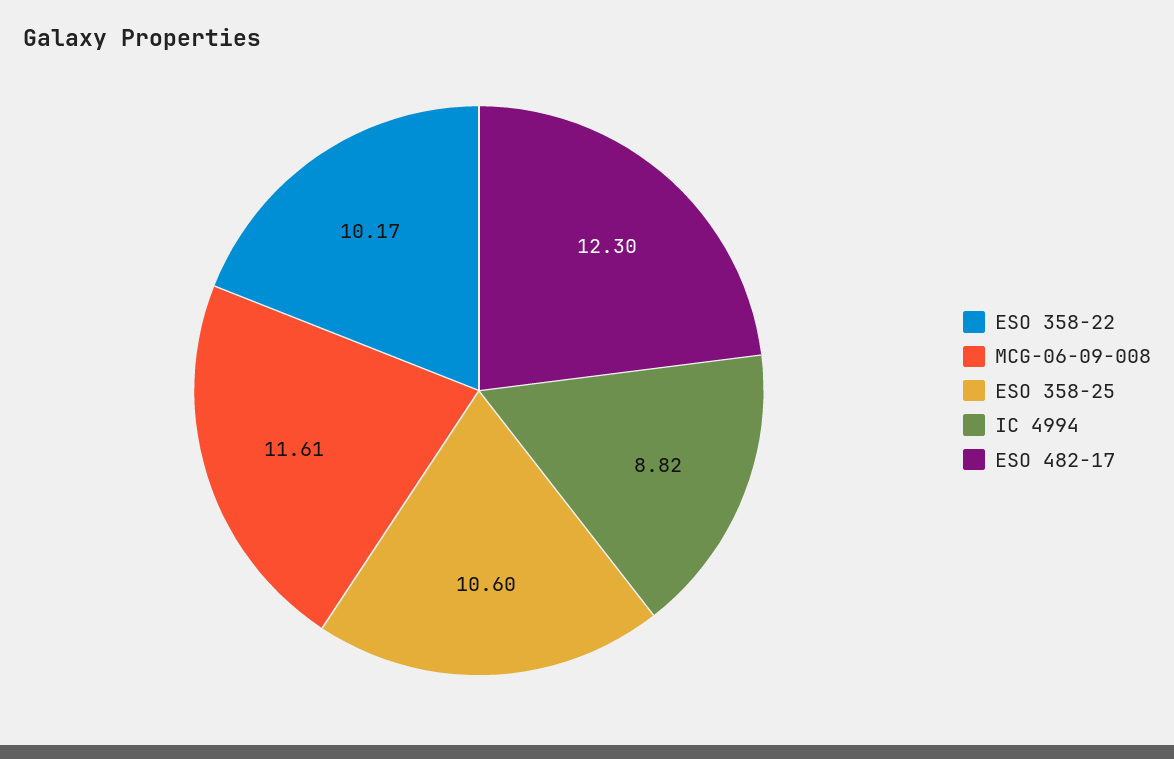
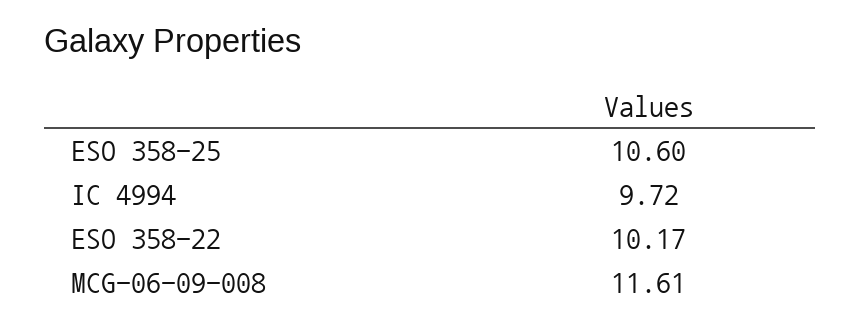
  {
    "ESO 358-22": 10.17,
    "MCG-06-09-008": 11.61,
    "ESO 358-25": 10.6,
-   "IC 4994": 8.82,
+   "IC 4994": 9.72
-   "ESO 482-17": 12.3
  }

